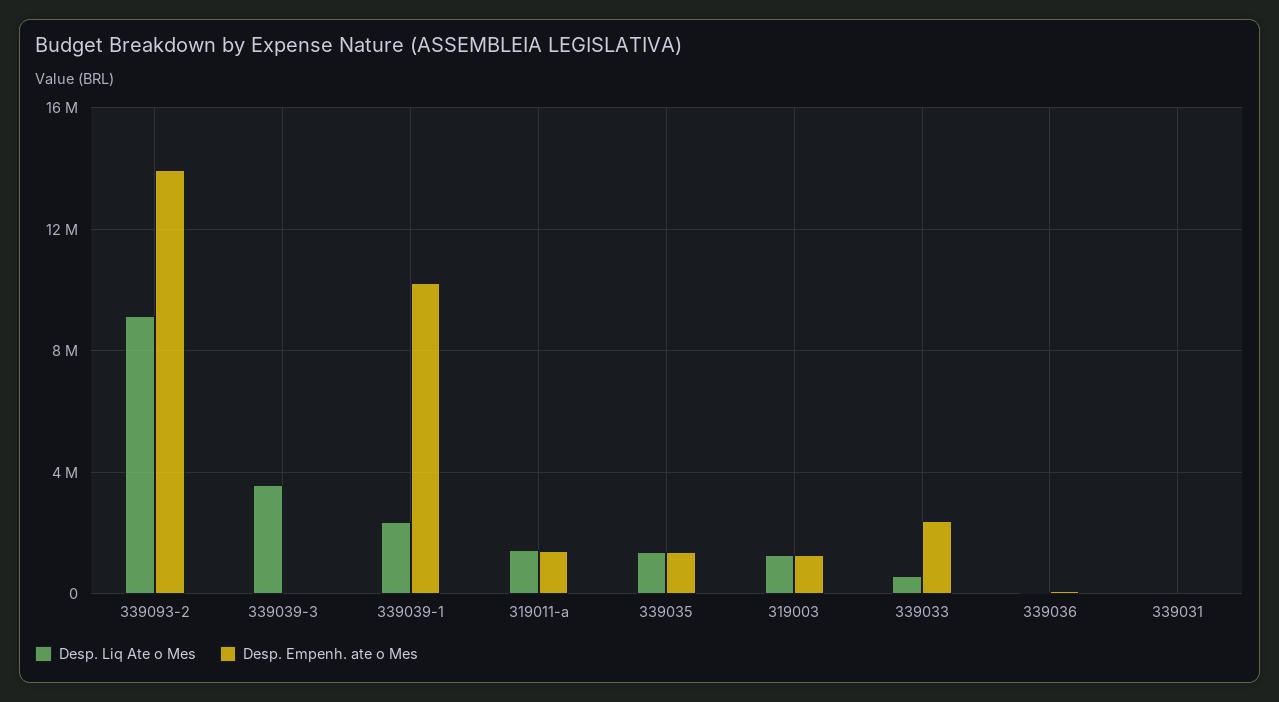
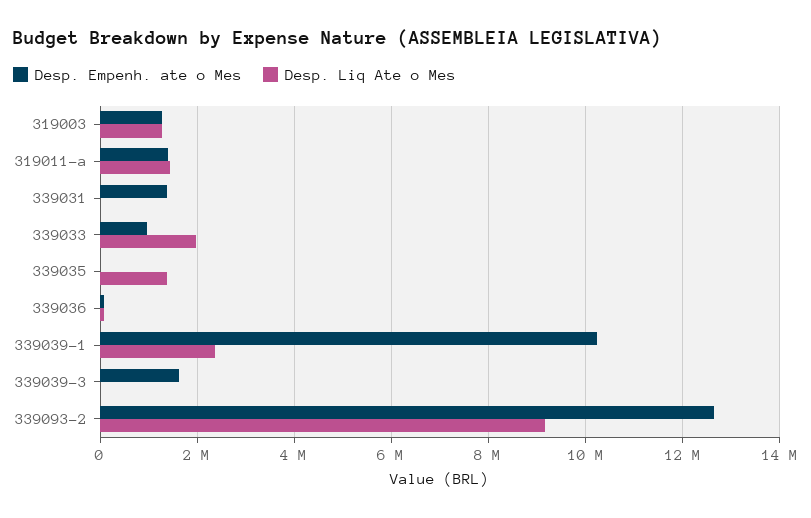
  {
    "Desp. Liq Ate o Mes": {
      "339093-2": 9200000,
-     "339039-3": 3500000,
+     "339039-3": 0,
      "339039-1": 2400000,
      "319011-a": 1400000,
      "339035": 1400000,
      "319003": 1200000,
-     "339033": 500000,
+     "339033": 2000000,
      "339036": 0,
      "339031": 0
    },
    "Desp. Empenh. ate o Mes": {
-     "339093-2": 14000000,
+     "339093-2": 12600000,
-     "339039-3": 0,
+     "339039-3": 1600000,
      "339039-1": 10200000,
      "319011-a": 1400000,
-     "339035": 1500000,
+     "339035": 0,
      "319003": 1200000,
-     "339033": 2500000,
+     "339033": 1000000,
      "339036": 0,
-     "339031": 0
+     "339031": 1400000
    }
  }

